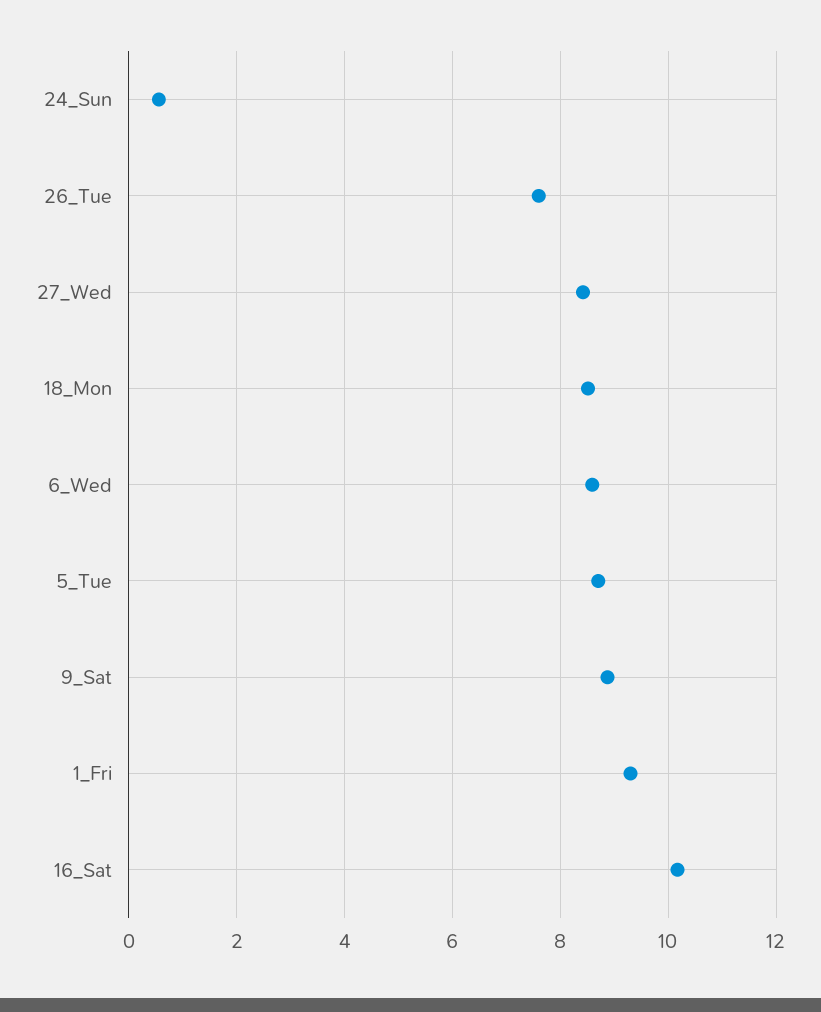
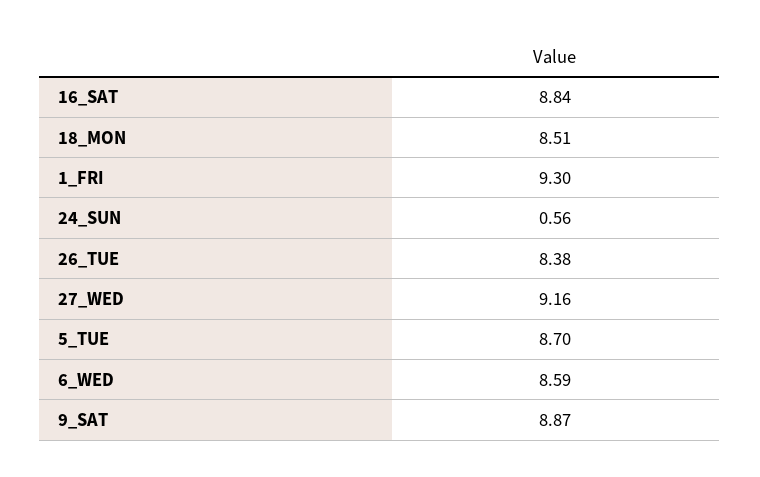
  {
    "24_Sun": 0.56,
-   "26_Tue": 7.6,
+   "26_Tue": 8.38,
-   "27_Wed": 8.4,
+   "27_Wed": 9.16,
    "18_Mon": 8.51,
    "6_Wed": 8.59,
    "5_Tue": 8.7,
    "9_Sat": 8.87,
    "1_Fri": 9.3,
-   "16_Sat": 10.2
+   "16_Sat": 8.84
  }

